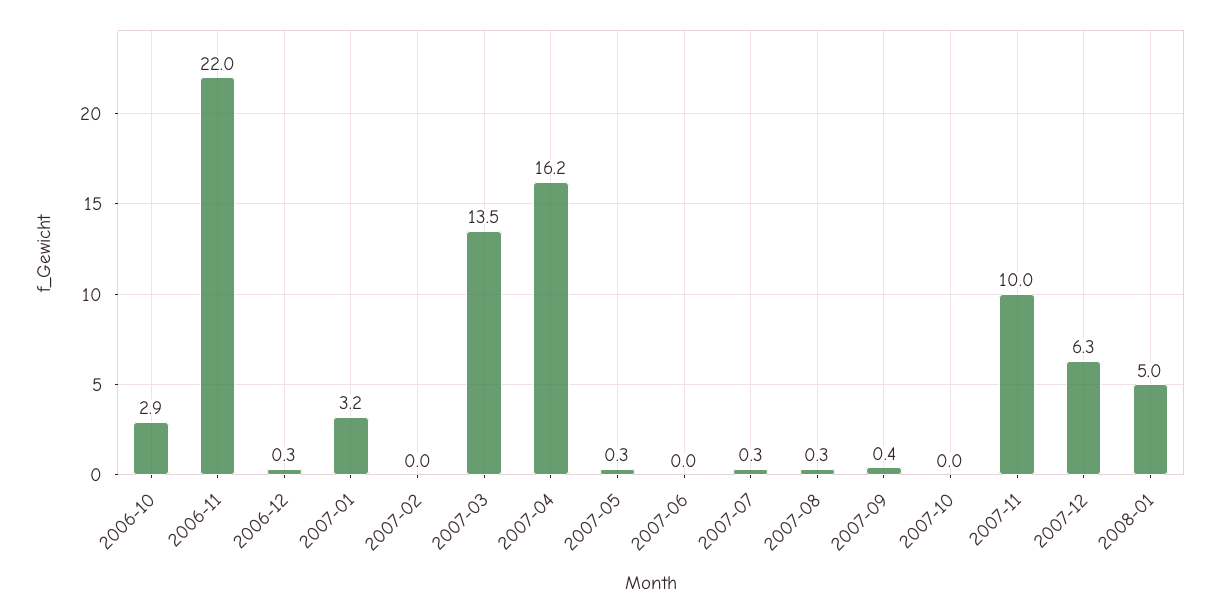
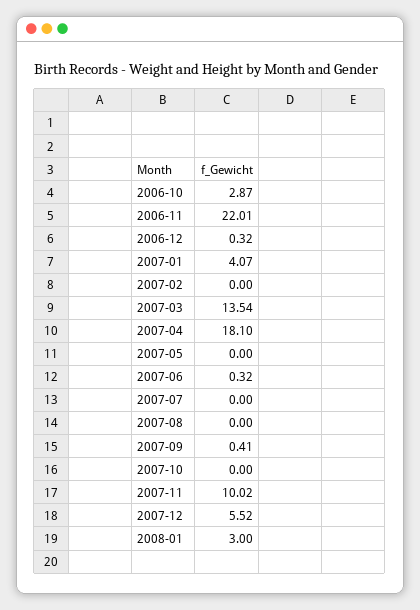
  {
    "2006-10": 2.87,
    "2006-11": 22.01,
    "2006-12": 0.32,
-   "2007-01": 3.2,
+   "2007-01": 4.07,
    "2007-02": 0,
    "2007-03": 13.54,
-   "2007-04": 16.2,
+   "2007-04": 18.1,
-   "2007-05": 0.3,
+   "2007-05": 0,
-   "2007-06": 0,
+   "2007-06": 0.32,
-   "2007-07": 0.3,
+   "2007-07": 0,
-   "2007-08": 0.3,
+   "2007-08": 0,
    "2007-09": 0.41,
    "2007-10": 0,
    "2007-11": 10.02,
-   "2007-12": 6.3,
+   "2007-12": 5.52,
-   "2008-01": 5
+   "2008-01": 3
  }

